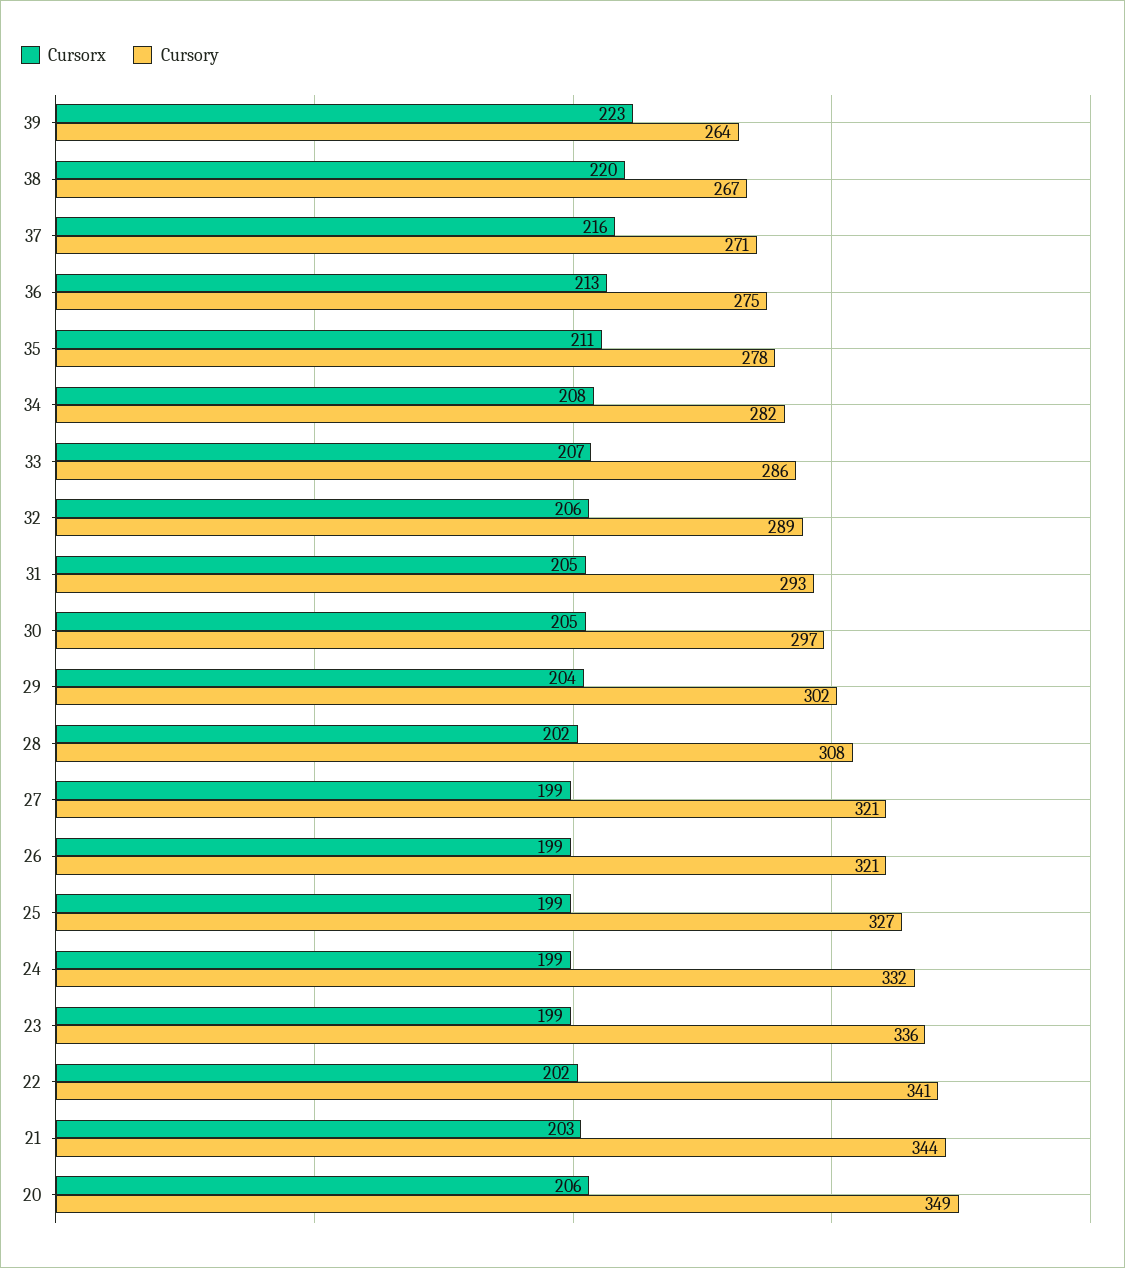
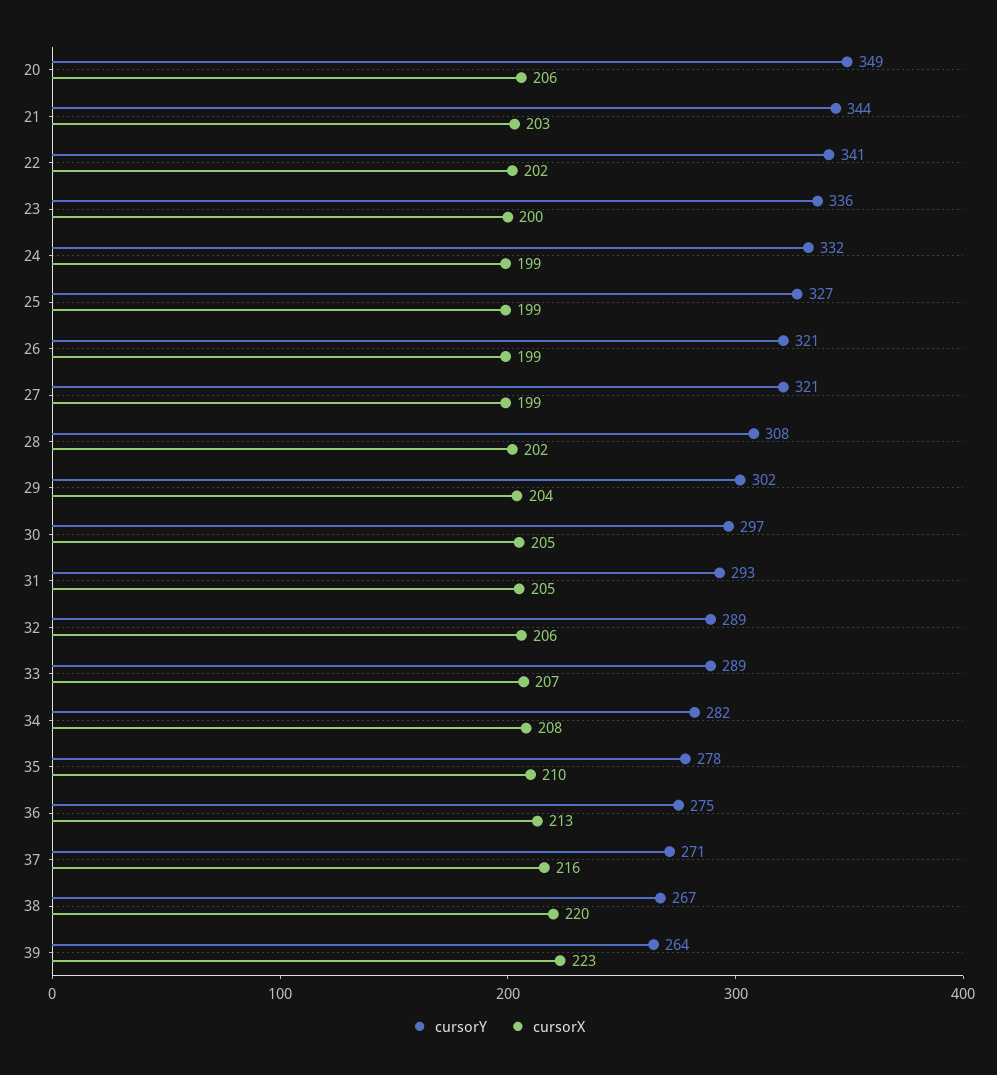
  {
    "Cursorx": {
      "39": 223,
      "38": 220,
      "37": 216,
      "36": 213,
-     "35": 211,
+     "35": 210,
      "34": 208,
      "33": 207,
      "32": 206,
      "31": 205,
      "30": 205,
      "29": 204,
      "28": 202,
      "27": 199,
      "26": 199,
      "25": 199,
      "24": 199,
-     "23": 199,
+     "23": 200,
      "22": 202,
      "21": 203,
      "20": 206
    },
    "Cursory": {
      "39": 264,
      "38": 267,
      "37": 271,
      "36": 275,
      "35": 278,
      "34": 282,
-     "33": 286,
+     "33": 289,
      "32": 289,
      "31": 293,
      "30": 297,
      "29": 302,
      "28": 308,
      "27": 321,
      "26": 321,
      "25": 327,
      "24": 332,
      "23": 336,
      "22": 341,
      "21": 344,
      "20": 349
    }
  }

